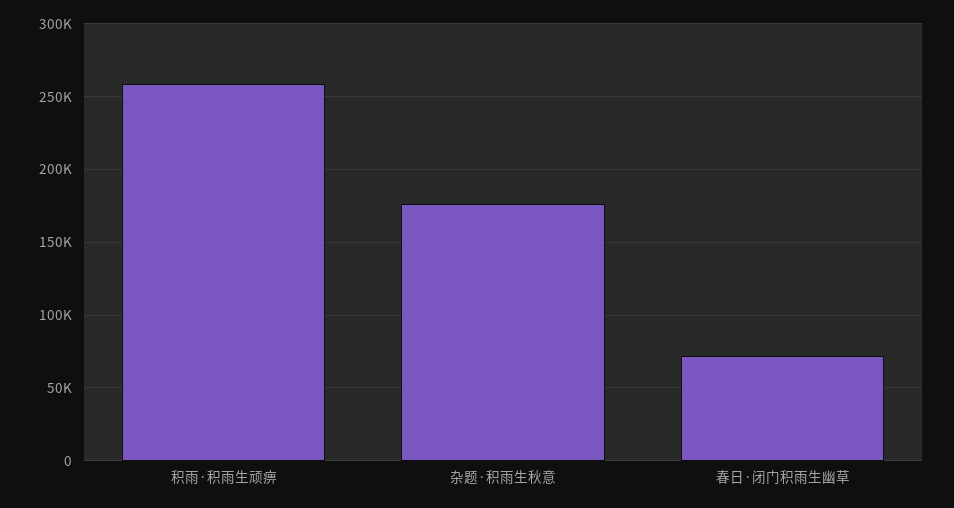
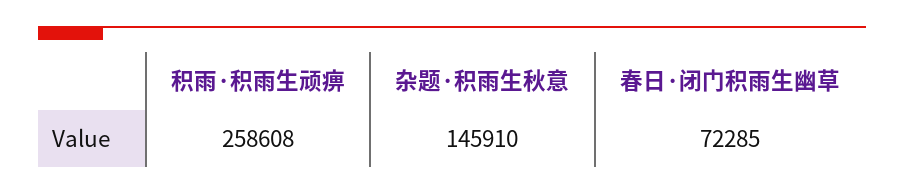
  {
    "积雨·积雨生顽痹": 258608,
-   "杂题·积雨生秋意": 175000,
+   "杂题·积雨生秋意": 145910,
    "春日·闭门积雨生幽草": 72285
  }

